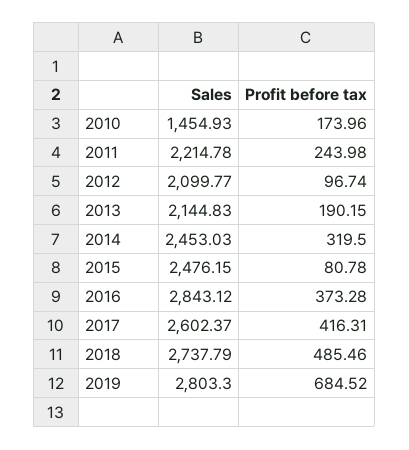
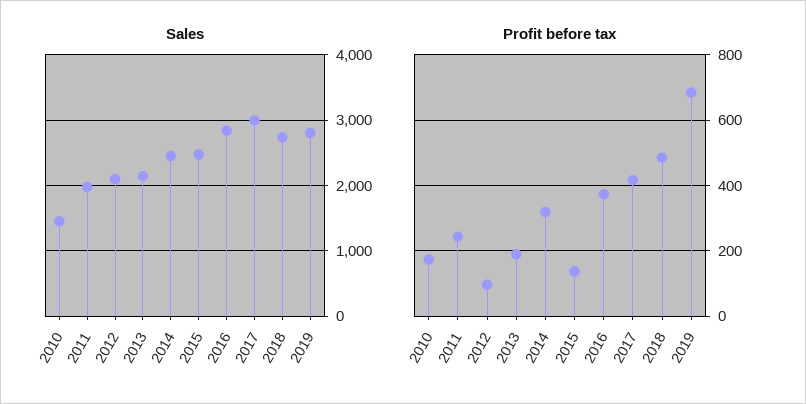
  {
    "Sales": {
      "2010": 1454.93,
-     "2011": 2214.78,
+     "2011": 2000,
      "2012": 2099.77,
      "2013": 2144.83,
      "2014": 2453.03,
      "2015": 2476.15,
      "2016": 2843.12,
-     "2017": 2602.37,
+     "2017": 3000,
      "2018": 2737.79,
      "2019": 2803.3
    },
    "Profit before tax": {
      "2010": 173.96,
      "2011": 243.98,
      "2012": 96.74,
      "2013": 190.15,
      "2014": 319.5,
-     "2015": 80.78,
+     "2015": 140,
      "2016": 373.28,
      "2017": 416.31,
      "2018": 485.46,
      "2019": 684.52
    }
  }

